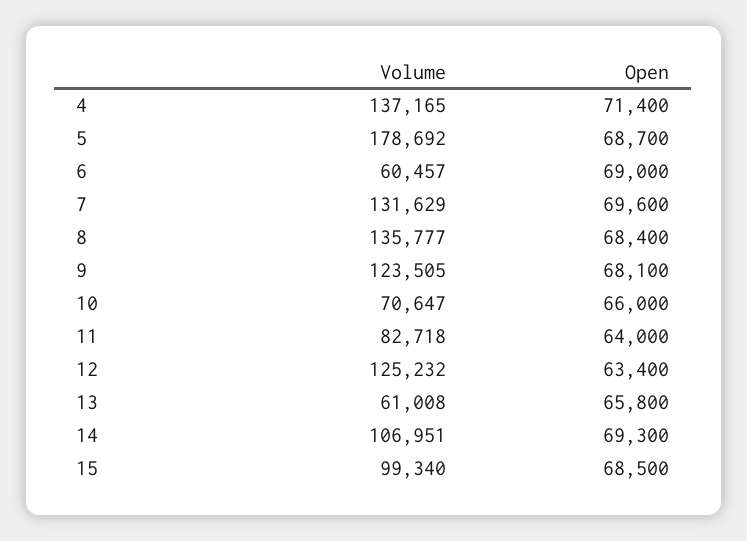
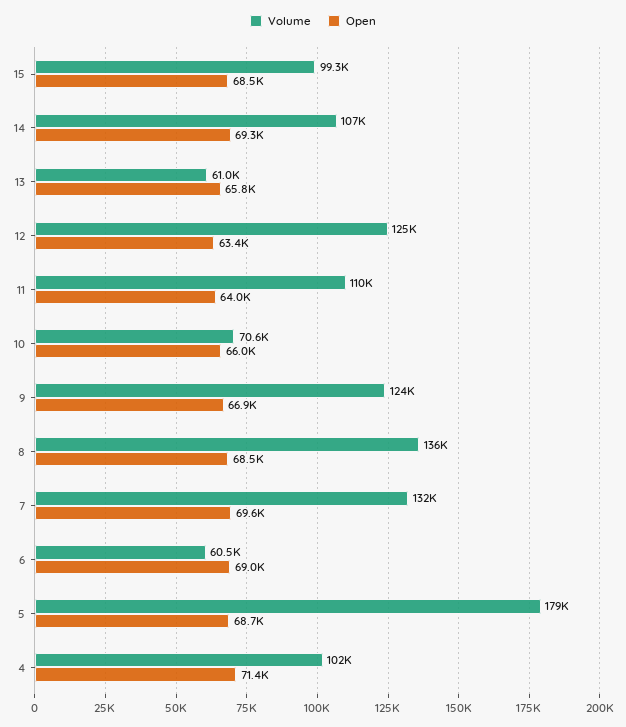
  {
    "Volume": {
-     "4": 137165,
+     "4": 102000,
      "5": 178692,
      "6": 60457,
      "7": 131629,
      "8": 135777,
      "9": 123505,
      "10": 70647,
-     "11": 82718,
+     "11": 110000,
      "12": 125232,
      "13": 61008,
      "14": 106951,
      "15": 99340
    },
    "Open": {
      "4": 71400,
      "5": 68700,
      "6": 69000,
      "7": 69600,
-     "8": 68400,
+     "8": 68500,
-     "9": 68100,
+     "9": 66900,
      "10": 66000,
      "11": 64000,
      "12": 63400,
      "13": 65800,
      "14": 69300,
      "15": 68500
    }
  }

